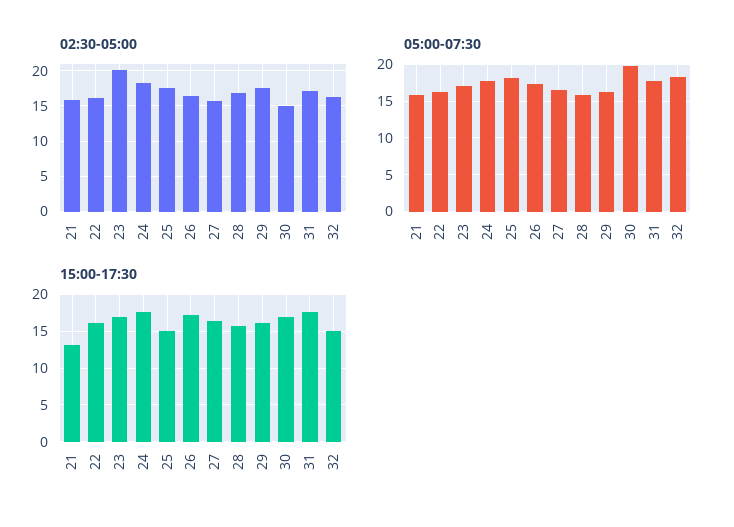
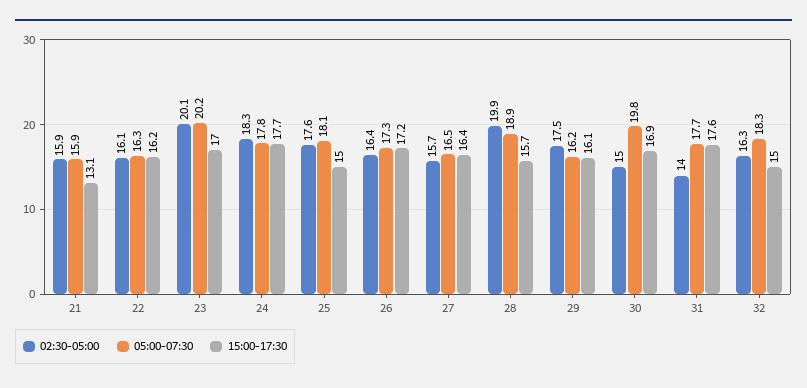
  {
    "02:30-05:00": {
      "21": 15.9,
      "22": 16.1,
      "23": 20.1,
      "24": 18.3,
      "25": 17.6,
      "26": 16.4,
      "27": 15.7,
-     "28": 17,
+     "28": 19.9,
      "29": 17.5,
      "30": 15,
-     "31": 17,
+     "31": 14,
      "32": 16.3
    },
    "05:00-07:30": {
      "21": 15.9,
      "22": 16.3,
-     "23": 17,
+     "23": 20.2,
      "24": 17.8,
      "25": 18.1,
      "26": 17.3,
      "27": 16.5,
-     "28": 16,
+     "28": 18.9,
      "29": 16.2,
      "30": 19.8,
      "31": 17.7,
      "32": 18.3
    },
    "15:00-17:30": {
      "21": 13.1,
      "22": 16.2,
      "23": 17,
      "24": 17.7,
      "25": 15,
      "26": 17.2,
      "27": 16.4,
      "28": 15.7,
      "29": 16.1,
      "30": 16.9,
      "31": 17.6,
      "32": 15
    }
  }

